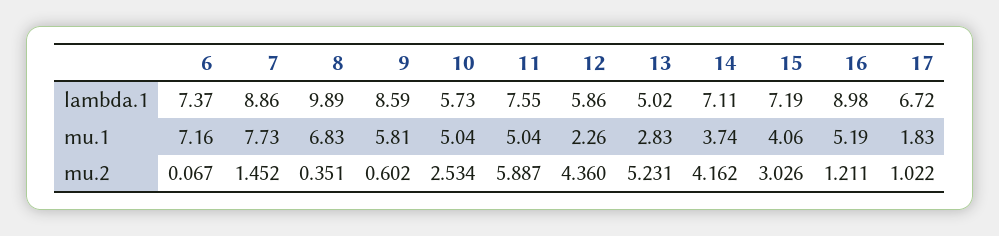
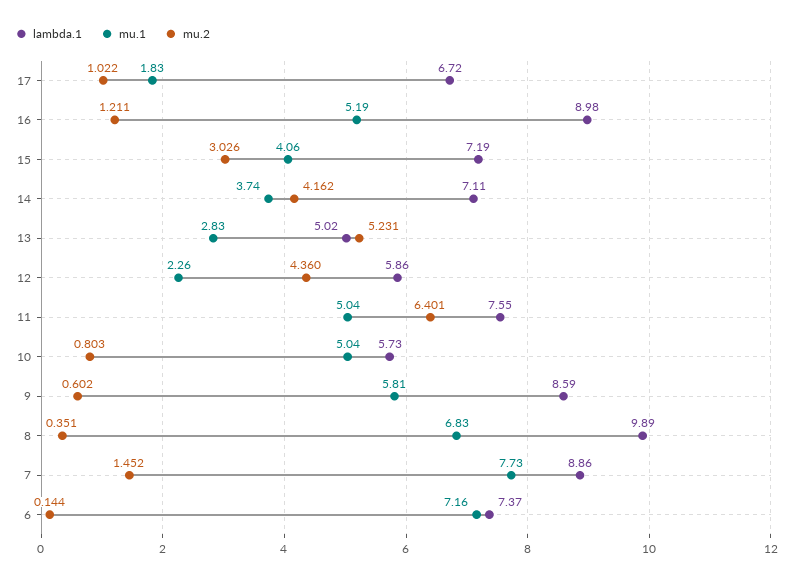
  {
    "lambda.1": {
      "6": 7.37,
      "7": 8.86,
      "8": 9.89,
      "9": 8.59,
      "10": 5.73,
      "11": 7.55,
      "12": 5.86,
      "13": 5.02,
      "14": 7.11,
      "15": 7.19,
      "16": 8.98,
      "17": 6.72
    },
    "mu.1": {
      "6": 7.16,
      "7": 7.73,
      "8": 6.83,
      "9": 5.81,
      "10": 5.04,
      "11": 5.04,
      "12": 2.26,
      "13": 2.83,
      "14": 3.74,
      "15": 4.06,
      "16": 5.19,
      "17": 1.83
    },
    "mu.2": {
-     "6": 0.067,
+     "6": 0.144,
      "7": 1.452,
      "8": 0.351,
      "9": 0.602,
-     "10": 2.534,
+     "10": 0.803,
-     "11": 5.887,
+     "11": 6.401,
      "12": 4.36,
      "13": 5.231,
      "14": 4.162,
      "15": 3.026,
      "16": 1.211,
      "17": 1.022
    }
  }

